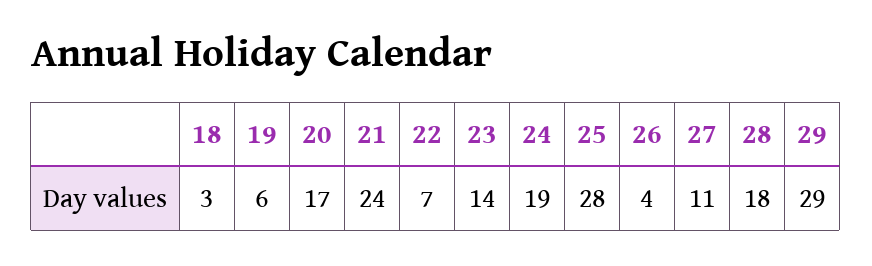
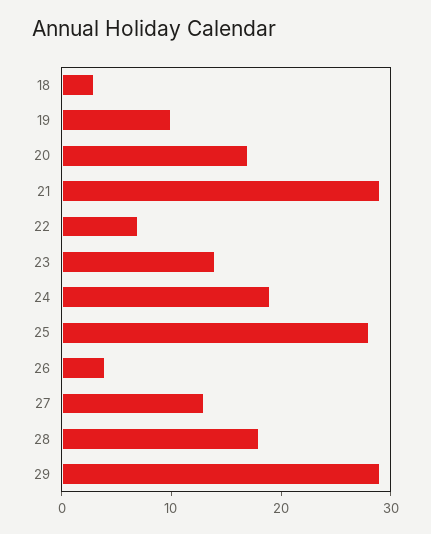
  {
    "18": 3,
-   "19": 6,
+   "19": 10,
    "20": 17,
-   "21": 24,
+   "21": 29,
    "22": 7,
    "23": 14,
    "24": 19,
    "25": 28,
    "26": 4,
-   "27": 11,
+   "27": 13,
    "28": 18,
    "29": 29
  }

